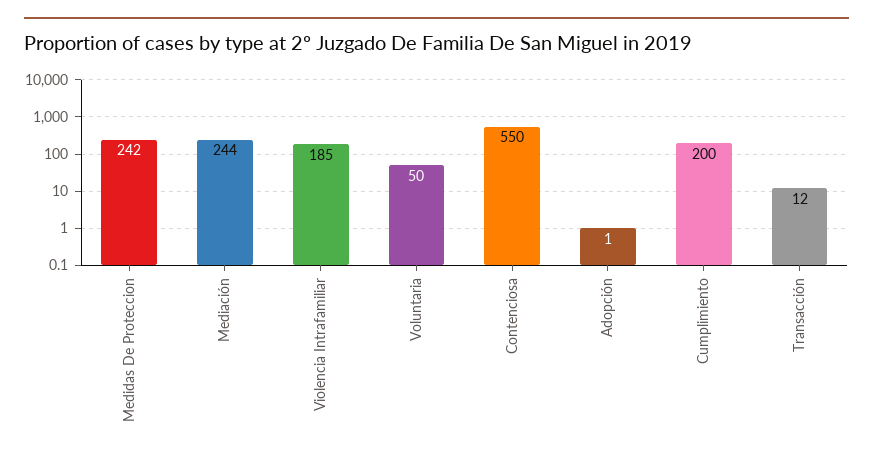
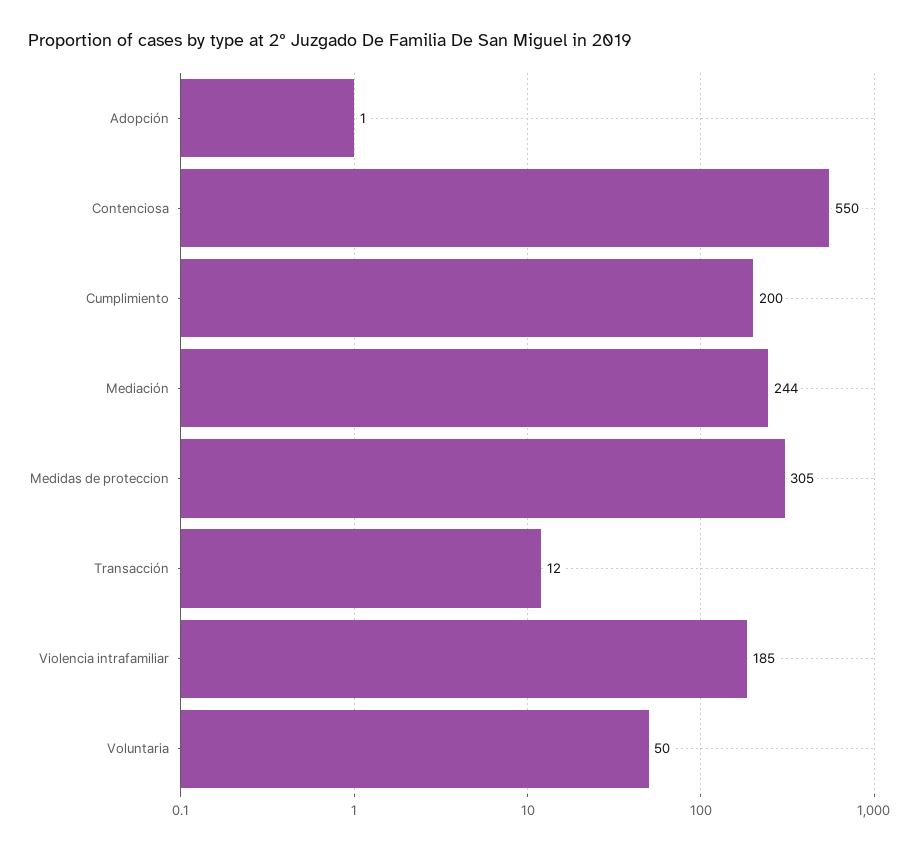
  {
-   "Medidas De Proteccion": 242,
+   "Medidas De Proteccion": 305,
    "Mediación": 244,
    "Violencia Intrafamiliar": 185,
    "Voluntaria": 50,
    "Contenciosa": 550,
    "Adopción": 1,
    "Cumplimiento": 200,
    "Transacción": 12
  }

